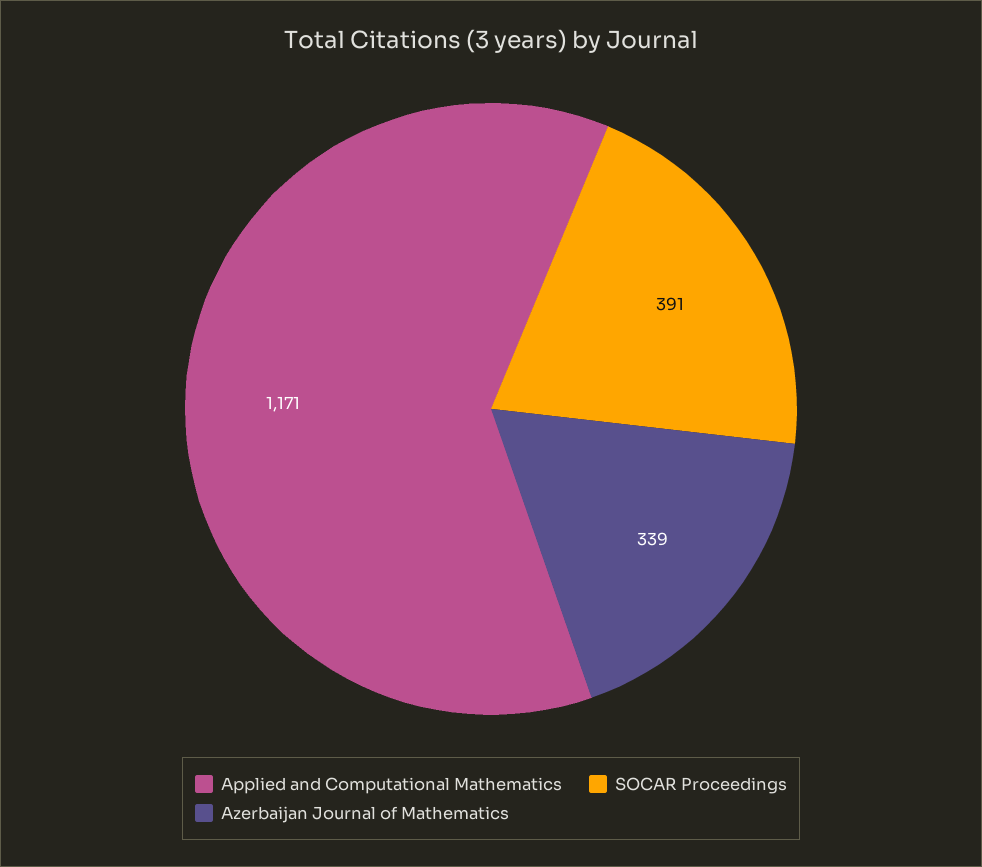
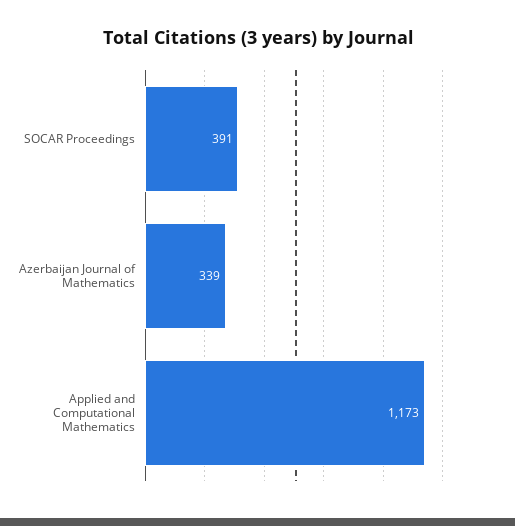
  {
-   "Applied and Computational Mathematics": 1171,
+   "Applied and Computational Mathematics": 1173,
    "SOCAR Proceedings": 391,
    "Azerbaijan Journal of Mathematics": 339
  }

